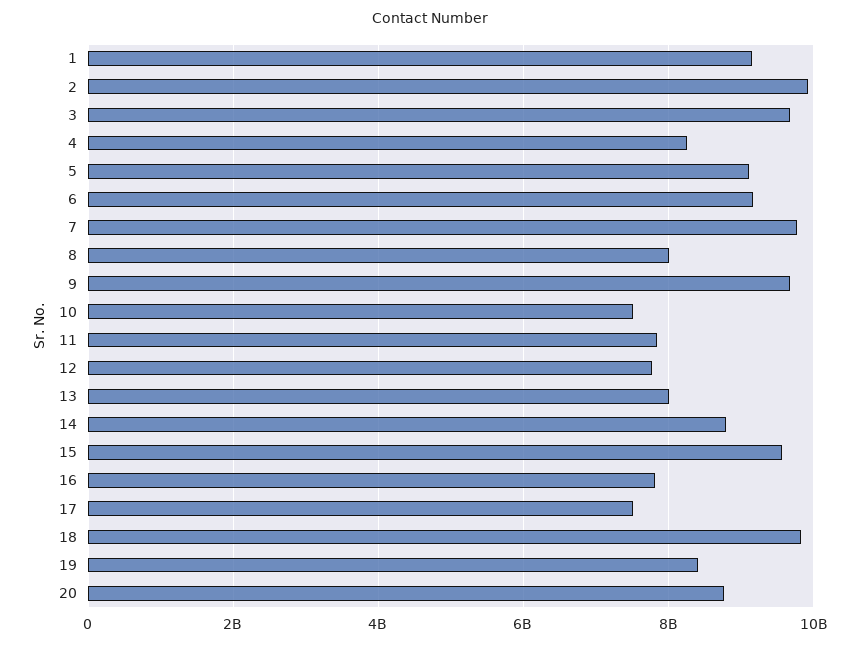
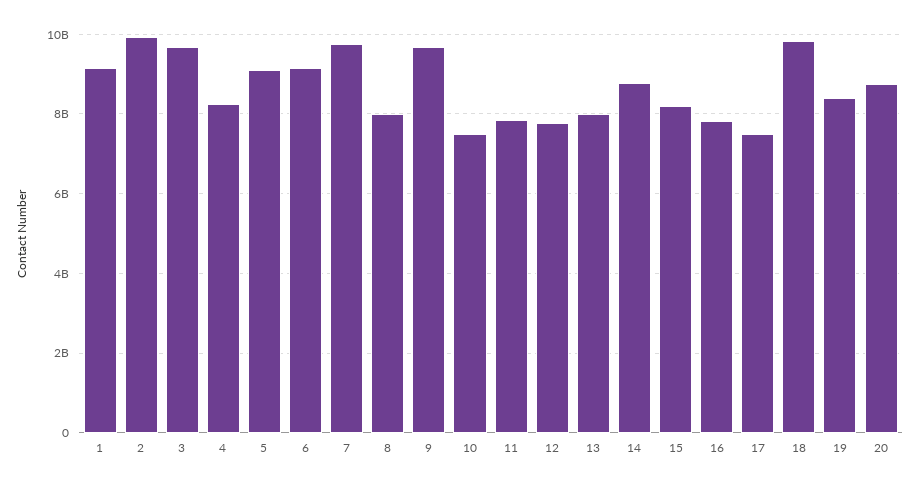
  {
    "1": 9200000000,
    "2": 10000000000,
    "3": 9600000000,
    "4": 8200000000,
    "5": 9200000000,
    "6": 9200000000,
    "7": 9800000000,
    "8": 8000000000,
    "9": 9600000000,
    "10": 7600000000,
    "11": 7800000000,
    "12": 7800000000,
    "13": 8000000000,
    "14": 8800000000,
-   "15": 9600000000,
+   "15": 8200000000,
    "16": 7800000000,
    "17": 7600000000,
    "18": 9800000000,
    "19": 8400000000,
    "20": 8800000000
  }

